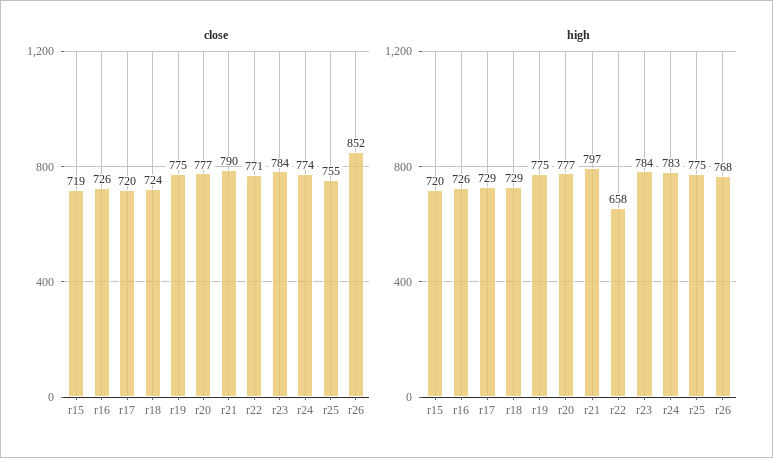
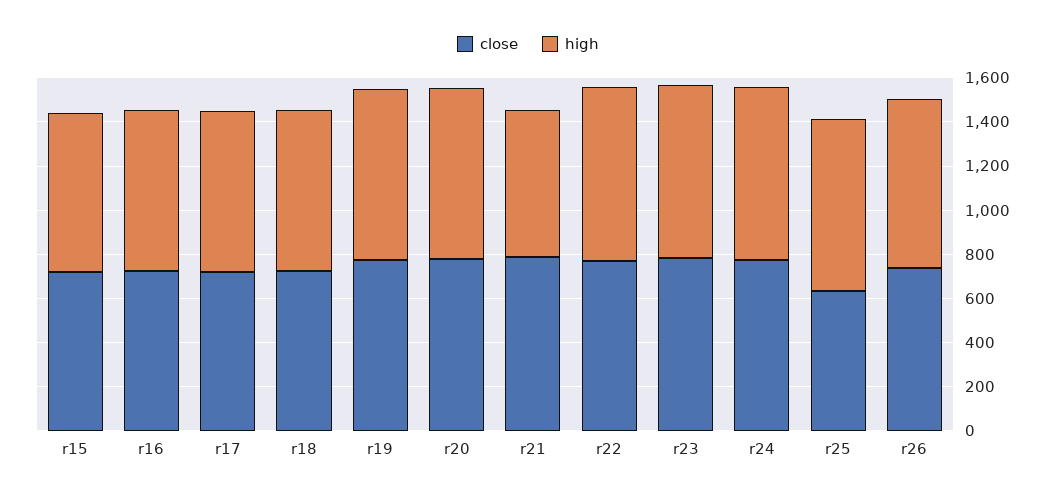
  {
    "close": {
      "r15": 719,
      "r16": 726,
      "r17": 720,
      "r18": 724,
      "r19": 775,
      "r20": 777,
      "r21": 790,
      "r22": 771,
      "r23": 784,
      "r24": 774,
-     "r25": 755,
+     "r25": 650,
-     "r26": 852
+     "r26": 750
    },
    "high": {
      "r15": 720,
      "r16": 726,
      "r17": 729,
      "r18": 729,
      "r19": 775,
      "r20": 777,
-     "r21": 797,
+     "r21": 650,
-     "r22": 658,
+     "r22": 800,
      "r23": 784,
      "r24": 783,
      "r25": 775,
      "r26": 768
    }
  }

